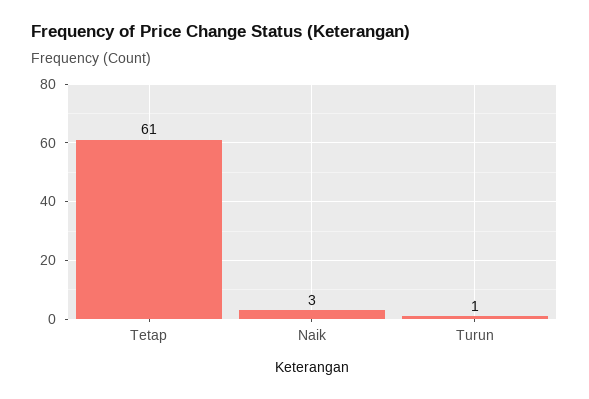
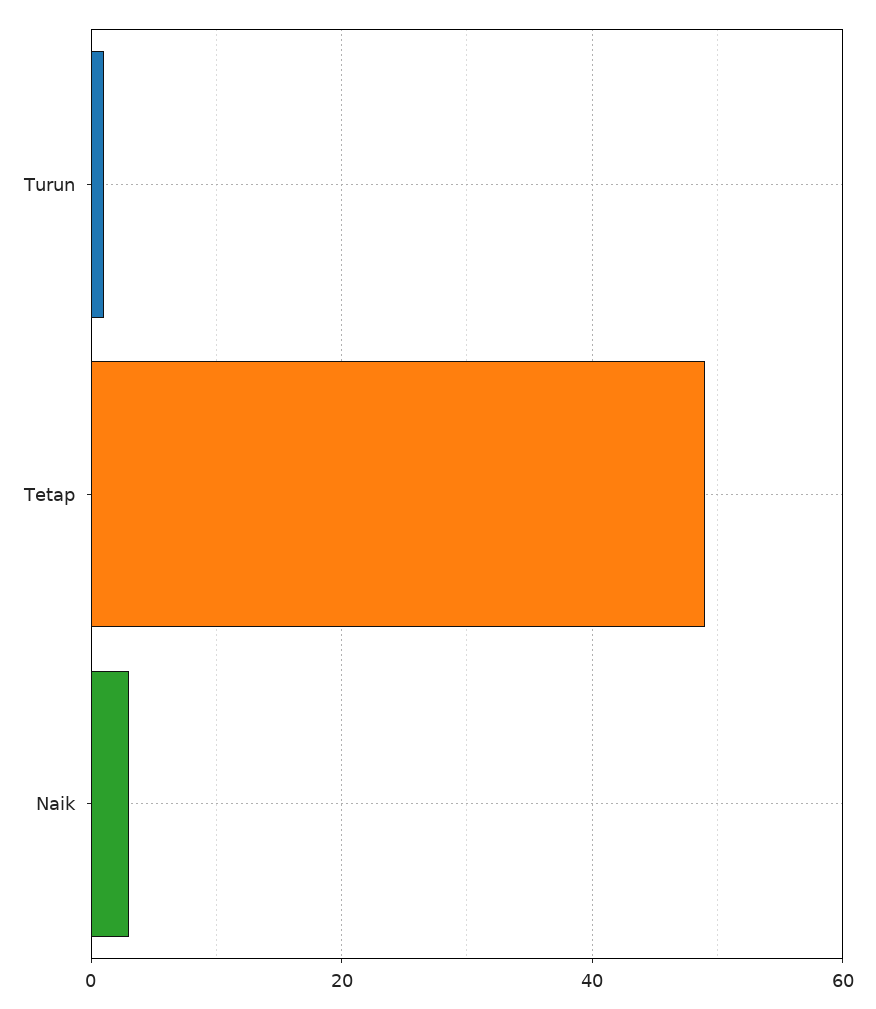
  {
-   "Tetap": 61,
+   "Tetap": 50,
    "Naik": 3,
    "Turun": 1
  }

